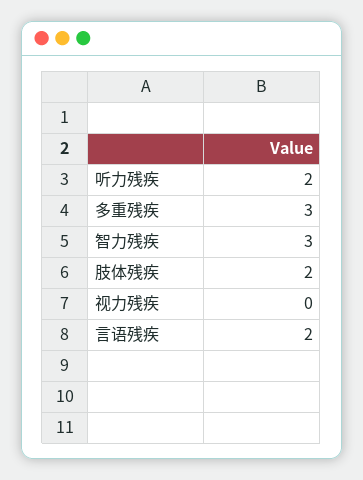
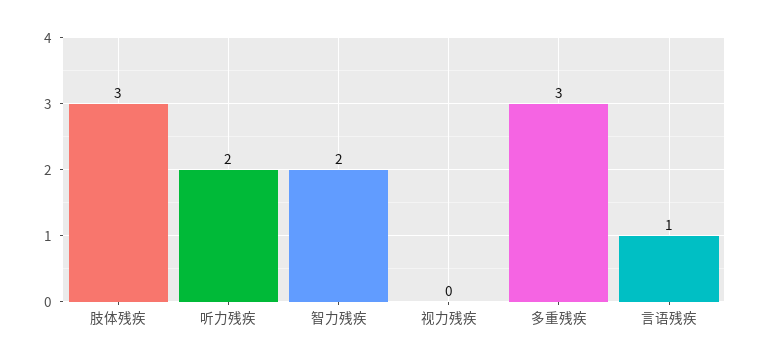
  {
    "听力残疾": 2,
    "多重残疾": 3,
-   "智力残疾": 3,
+   "智力残疾": 2,
-   "肢体残疾": 2,
+   "肢体残疾": 3,
    "视力残疾": 0,
-   "言语残疾": 2
+   "言语残疾": 1
  }

